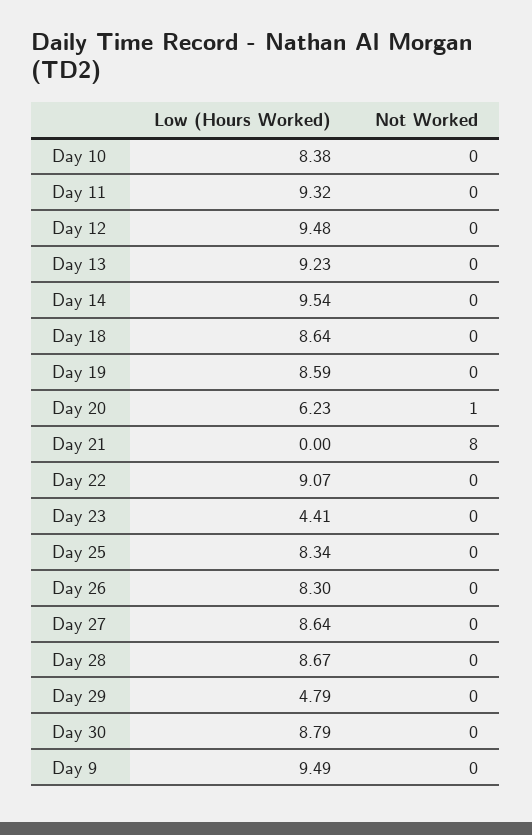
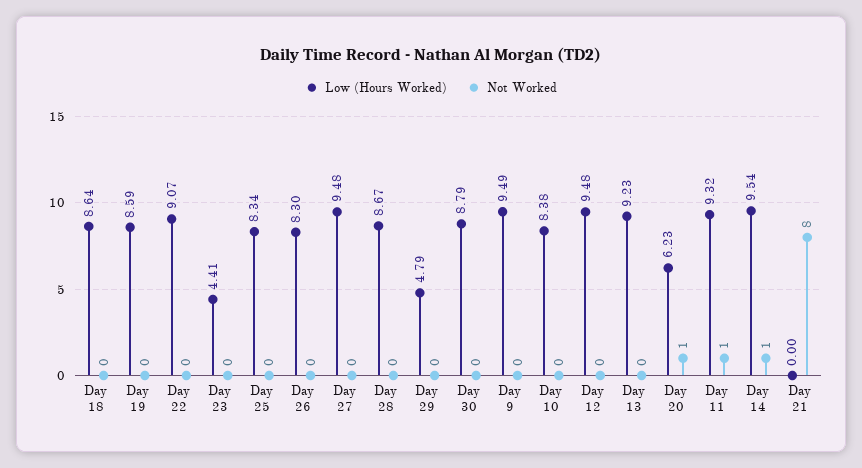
  {
    "Low (Hours Worked)": {
      "Day 10": 8.38,
      "Day 11": 9.32,
      "Day 12": 9.48,
      "Day 13": 9.23,
      "Day 14": 9.54,
      "Day 18": 8.64,
      "Day 19": 8.59,
      "Day 20": 6.23,
      "Day 21": 0,
      "Day 22": 9.07,
      "Day 23": 4.41,
      "Day 25": 8.34,
      "Day 26": 8.3,
-     "Day 27": 8.64,
+     "Day 27": 9.48,
      "Day 28": 8.67,
      "Day 29": 4.79,
      "Day 30": 8.79,
      "Day 9": 9.49
    },
    "Not Worked": {
      "Day 10": 0,
-     "Day 11": 0,
+     "Day 11": 1,
      "Day 12": 0,
      "Day 13": 0,
-     "Day 14": 0,
+     "Day 14": 1,
      "Day 18": 0,
      "Day 19": 0,
      "Day 20": 1,
      "Day 21": 8,
      "Day 22": 0,
      "Day 23": 0,
      "Day 25": 0,
      "Day 26": 0,
      "Day 27": 0,
      "Day 28": 0,
      "Day 29": 0,
      "Day 30": 0,
      "Day 9": 0
    }
  }

